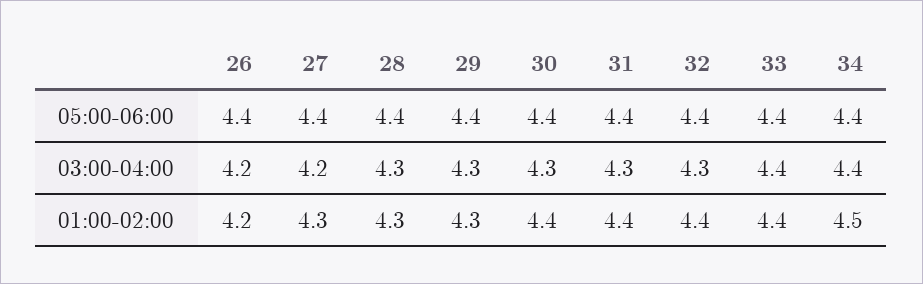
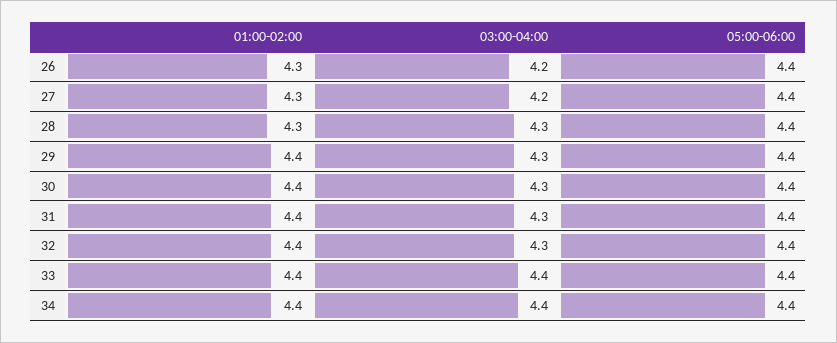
  {
    "26": {
      "05:00-06:00": 4.4,
      "03:00-04:00": 4.2,
-     "01:00-02:00": 4.2
+     "01:00-02:00": 4.3
    },
    "27": {
      "05:00-06:00": 4.4,
      "03:00-04:00": 4.2,
      "01:00-02:00": 4.3
    },
    "28": {
      "05:00-06:00": 4.4,
      "03:00-04:00": 4.3,
      "01:00-02:00": 4.3
    },
    "29": {
      "05:00-06:00": 4.4,
      "03:00-04:00": 4.3,
-     "01:00-02:00": 4.3
+     "01:00-02:00": 4.4
    },
    "30": {
      "05:00-06:00": 4.4,
      "03:00-04:00": 4.3,
      "01:00-02:00": 4.4
    },
    "31": {
      "05:00-06:00": 4.4,
      "03:00-04:00": 4.3,
      "01:00-02:00": 4.4
    },
    "32": {
      "05:00-06:00": 4.4,
      "03:00-04:00": 4.3,
      "01:00-02:00": 4.4
    },
    "33": {
      "05:00-06:00": 4.4,
      "03:00-04:00": 4.4,
      "01:00-02:00": 4.4
    },
    "34": {
      "05:00-06:00": 4.4,
      "03:00-04:00": 4.4,
-     "01:00-02:00": 4.5
+     "01:00-02:00": 4.4
    }
  }

